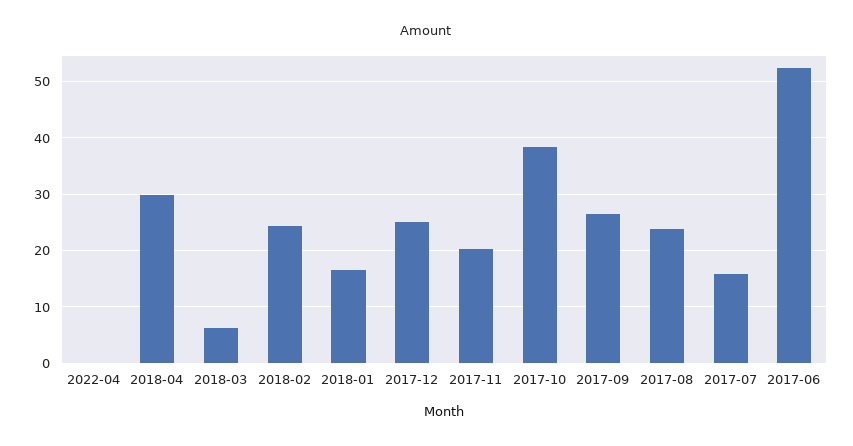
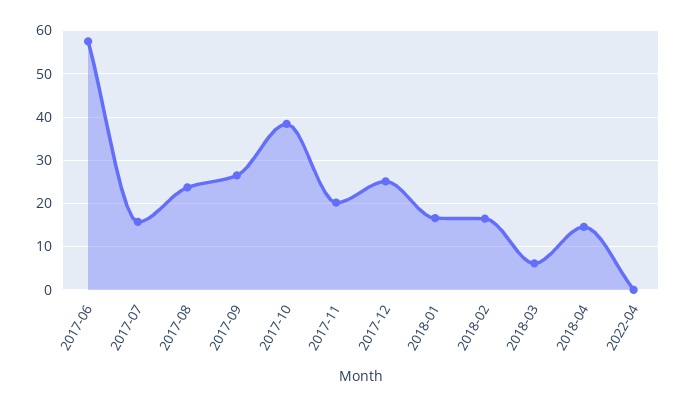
  {
    "2022-04": 0,
-   "2018-04": 30,
+   "2018-04": 14,
    "2018-03": 6,
-   "2018-02": 24,
+   "2018-02": 16,
    "2018-01": 16,
    "2017-12": 26,
    "2017-11": 20,
    "2017-10": 38,
    "2017-09": 26,
    "2017-08": 24,
    "2017-07": 16,
-   "2017-06": 52
+   "2017-06": 58
  }

